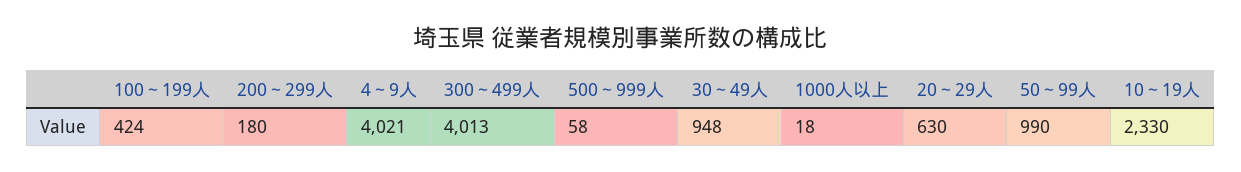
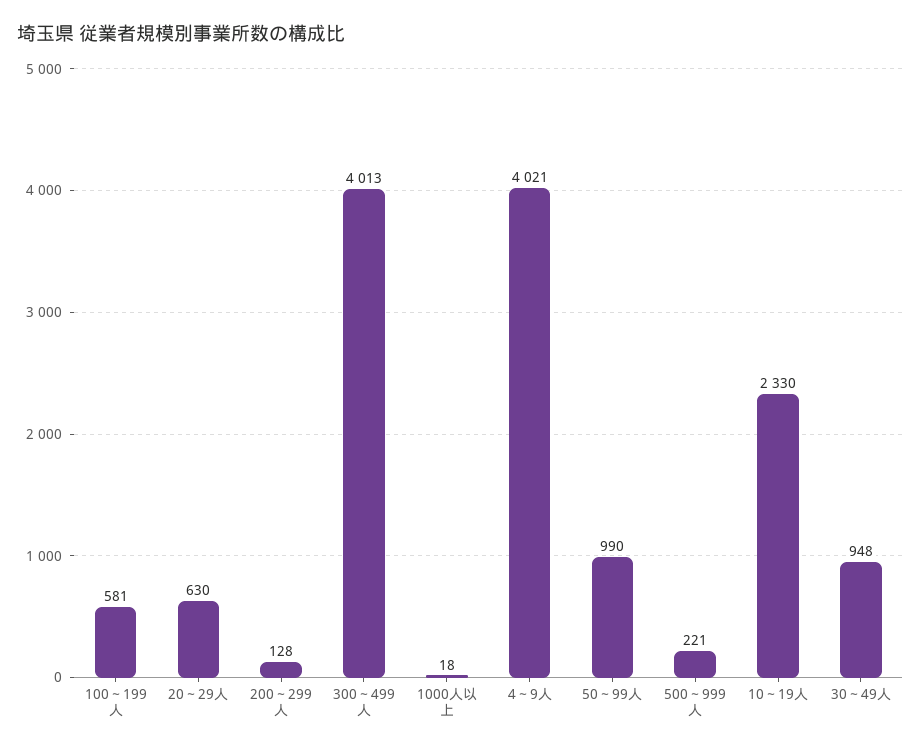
  {
-   "100～199人": 424,
+   "100～199人": 581,
-   "200～299人": 180,
+   "200～299人": 128,
    "4～9人": 4021,
    "300～499人": 4013,
-   "500～999人": 58,
+   "500～999人": 221,
    "30～49人": 948,
    "1000人以上": 18,
    "20～29人": 630,
    "50～99人": 990,
    "10～19人": 2330
  }

